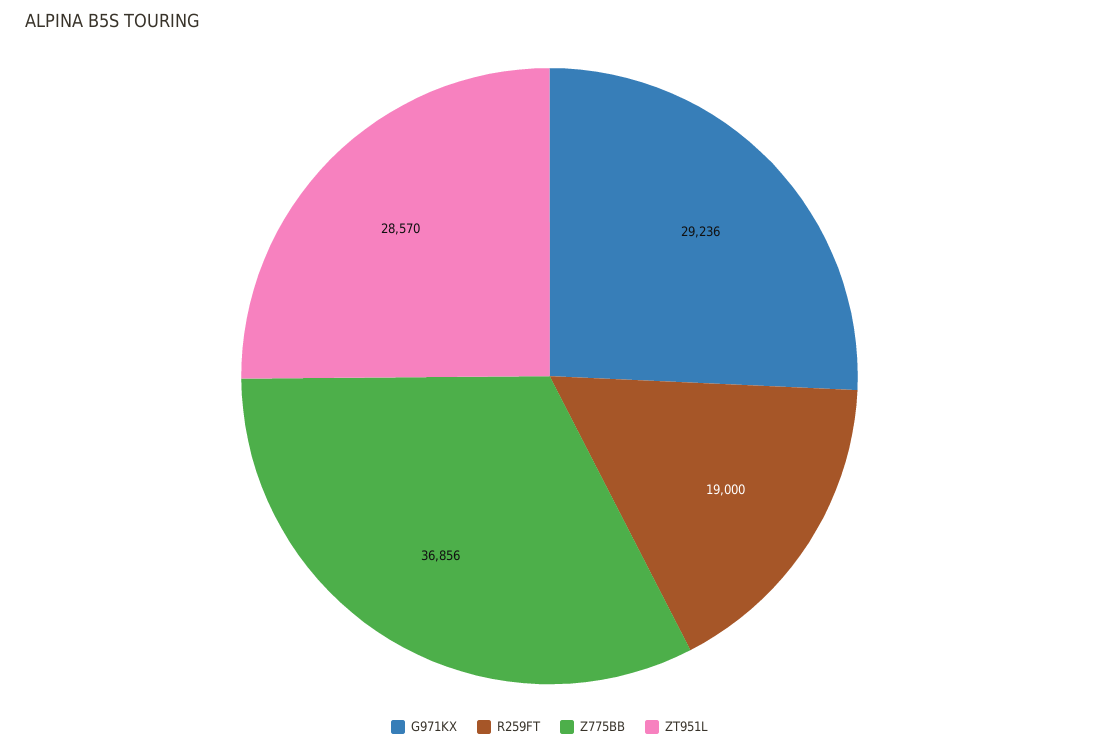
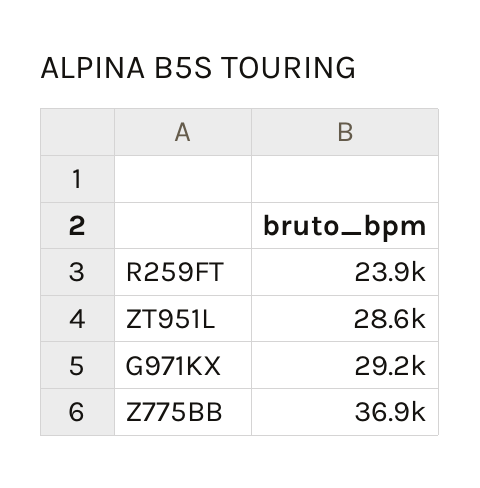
  {
    "G971KX": 29236,
-   "R259FT": 19000,
+   "R259FT": 23900,
    "Z775BB": 36856,
    "ZT951L": 28570
  }

